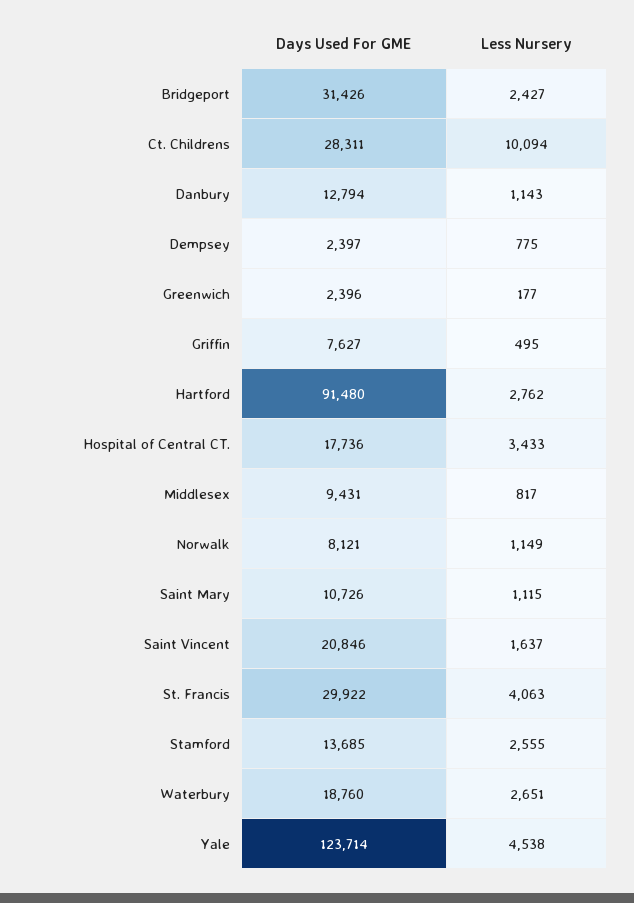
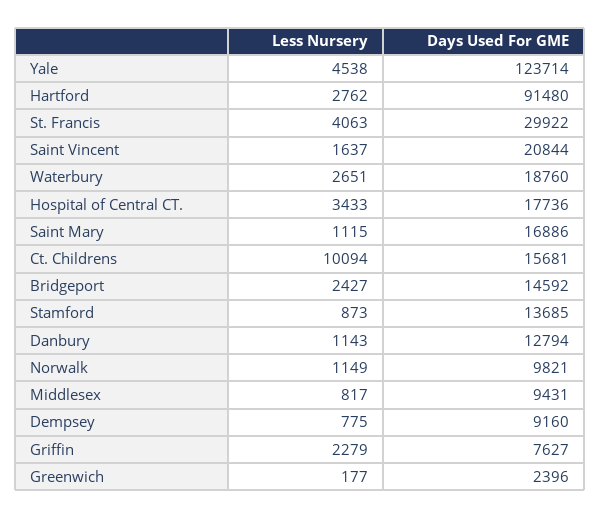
  {
    "Days Used For GME": {
-     "Bridgeport": 31426,
+     "Bridgeport": 14592,
-     "Ct. Childrens": 28311,
+     "Ct. Childrens": 15681,
      "Danbury": 12794,
-     "Dempsey": 2397,
+     "Dempsey": 9160,
      "Greenwich": 2396,
      "Griffin": 7627,
      "Hartford": 91480,
      "Hospital of Central CT.": 17736,
      "Middlesex": 9431,
-     "Norwalk": 8121,
+     "Norwalk": 9821,
-     "Saint Mary": 10726,
+     "Saint Mary": 16886,
-     "Saint Vincent": 20846,
+     "Saint Vincent": 20844,
      "St. Francis": 29922,
      "Stamford": 13685,
      "Waterbury": 18760,
      "Yale": 123714
    },
    "Less Nursery": {
      "Bridgeport": 2427,
      "Ct. Childrens": 10094,
      "Danbury": 1143,
      "Dempsey": 775,
      "Greenwich": 177,
-     "Griffin": 495,
+     "Griffin": 2279,
      "Hartford": 2762,
      "Hospital of Central CT.": 3433,
      "Middlesex": 817,
      "Norwalk": 1149,
      "Saint Mary": 1115,
      "Saint Vincent": 1637,
      "St. Francis": 4063,
-     "Stamford": 2555,
+     "Stamford": 873,
      "Waterbury": 2651,
      "Yale": 4538
    }
  }

